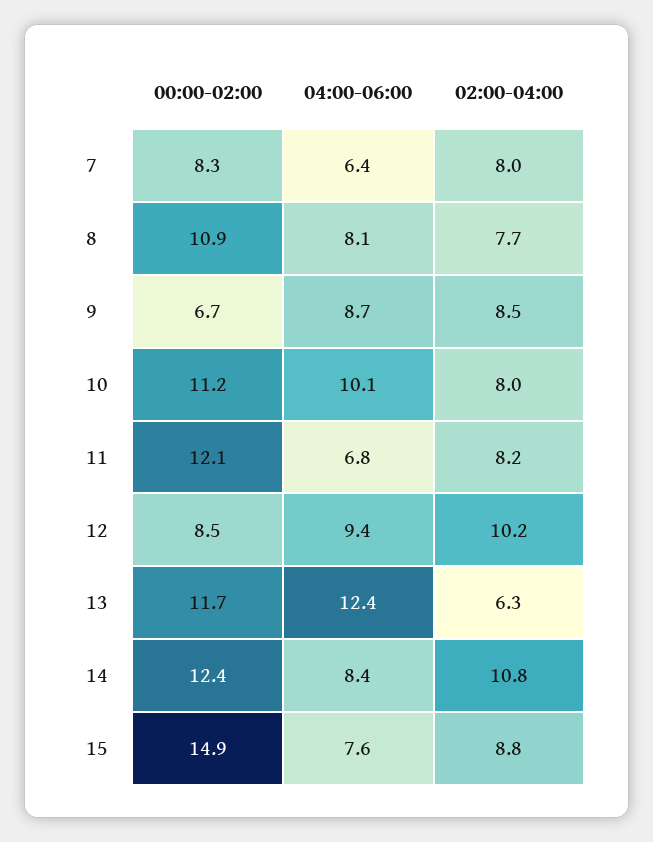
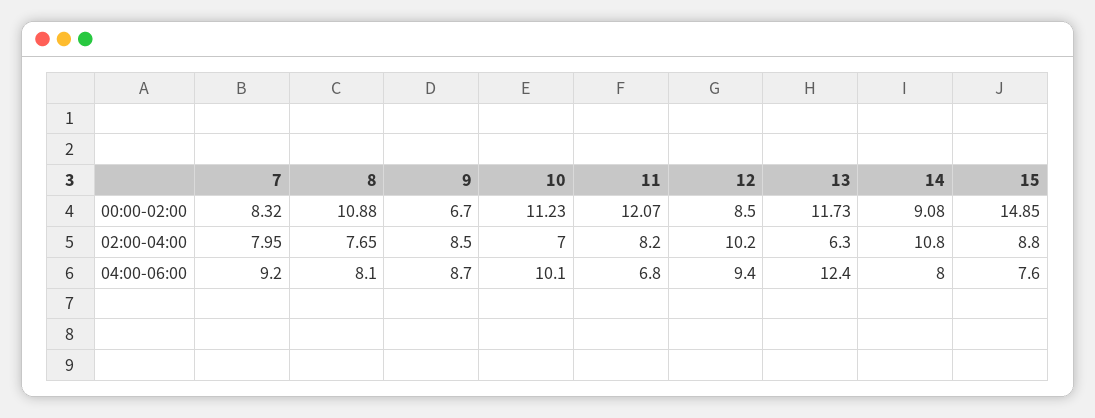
  {
    "00:00-02:00": {
      "7": 8.32,
      "8": 10.88,
      "9": 6.7,
      "10": 11.23,
      "11": 12.07,
      "12": 8.5,
      "13": 11.73,
-     "14": 12.4,
+     "14": 9.08,
      "15": 14.85
    },
    "04:00-06:00": {
-     "7": 6.4,
+     "7": 9.2,
      "8": 8.1,
      "9": 8.7,
      "10": 10.1,
      "11": 6.8,
      "12": 9.4,
      "13": 12.4,
-     "14": 8.4,
+     "14": 8,
      "15": 7.6
    },
    "02:00-04:00": {
      "7": 7.95,
      "8": 7.65,
      "9": 8.5,
-     "10": 8,
+     "10": 7,
      "11": 8.2,
      "12": 10.2,
      "13": 6.3,
      "14": 10.8,
      "15": 8.8
    }
  }

